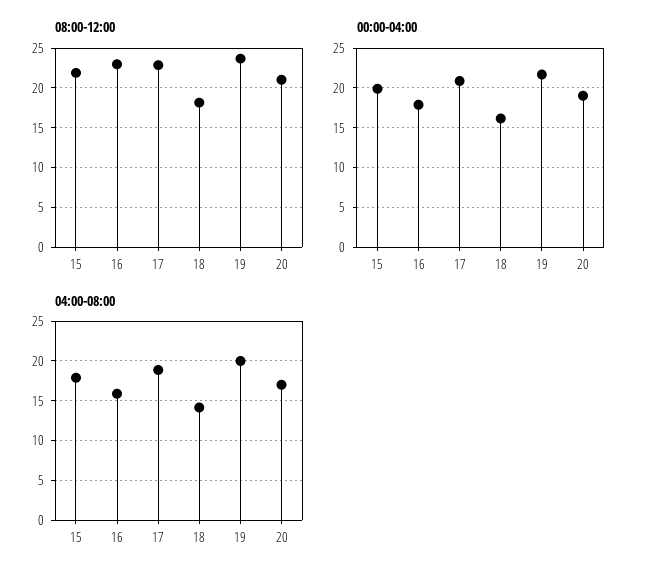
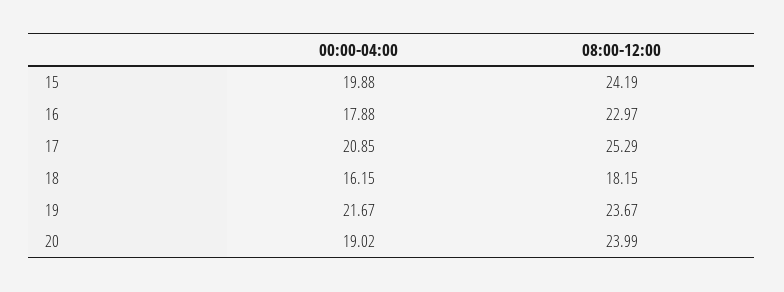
  {
    "08:00-12:00": {
-     "15": 22,
+     "15": 24.19,
      "16": 22.97,
-     "17": 23,
+     "17": 25.29,
      "18": 18.15,
      "19": 23.67,
-     "20": 21
+     "20": 23.99
    },
    "00:00-04:00": {
      "15": 19.88,
      "16": 17.88,
      "17": 20.85,
      "18": 16.15,
      "19": 21.67,
      "20": 19.02
-   },
+   }
-   "04:00-08:00": {
-     "15": 18,
-     "16": 16,
-     "17": 19,
-     "18": 14,
-     "19": 20,
-     "20": 17
-   }
  }

